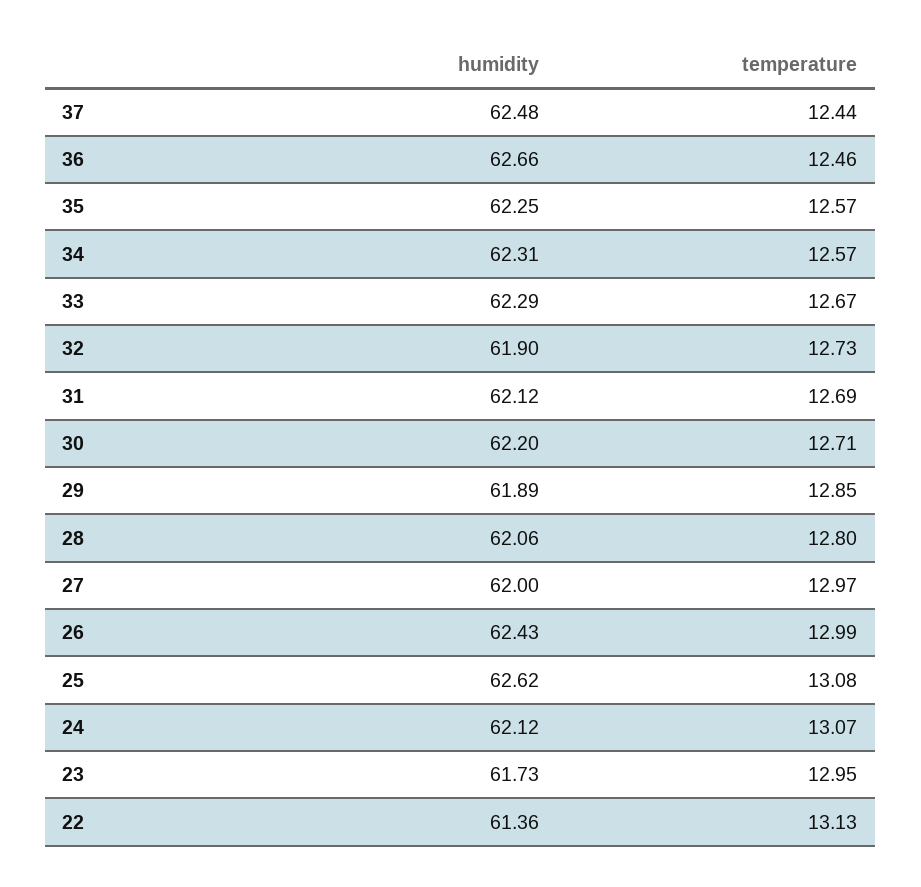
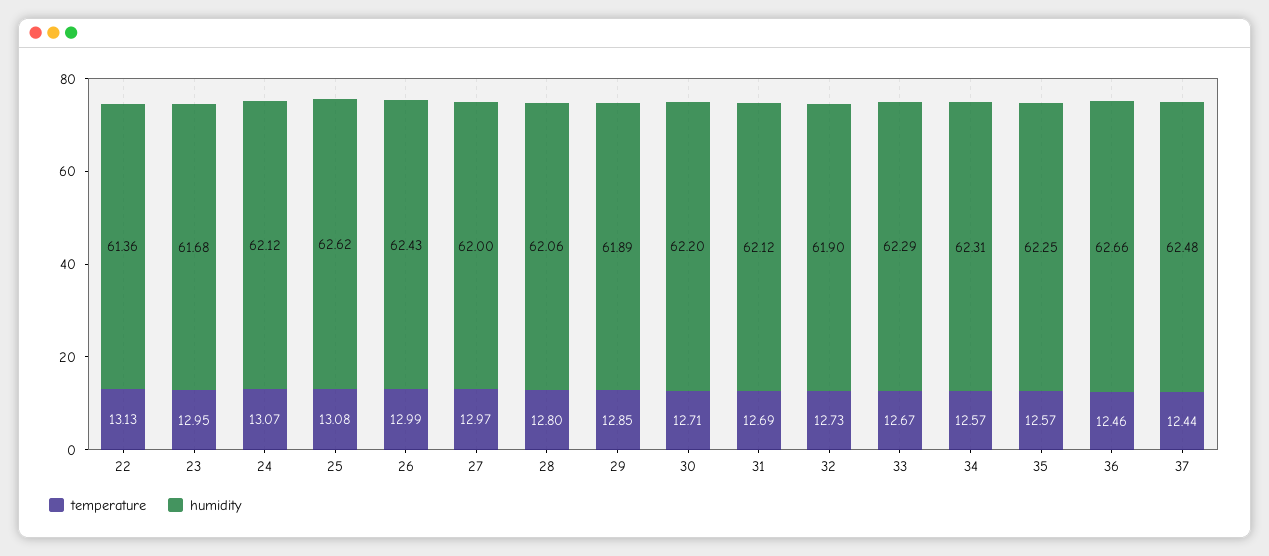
  {
    "humidity": {
      "37": 62.48,
      "36": 62.66,
      "35": 62.25,
      "34": 62.31,
      "33": 62.29,
      "32": 61.9,
      "31": 62.12,
      "30": 62.2,
      "29": 61.89,
      "28": 62.06,
      "27": 62,
      "26": 62.43,
      "25": 62.62,
      "24": 62.12,
-     "23": 61.73,
+     "23": 61.68,
      "22": 61.36
    },
    "temperature": {
      "37": 12.44,
      "36": 12.46,
      "35": 12.57,
      "34": 12.57,
      "33": 12.67,
      "32": 12.73,
      "31": 12.69,
      "30": 12.71,
      "29": 12.85,
      "28": 12.8,
      "27": 12.97,
      "26": 12.99,
      "25": 13.08,
      "24": 13.07,
      "23": 12.95,
      "22": 13.13
    }
  }

